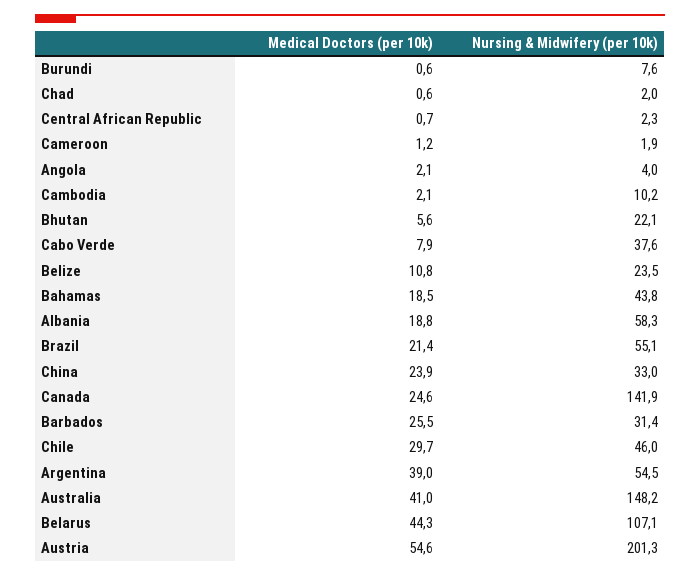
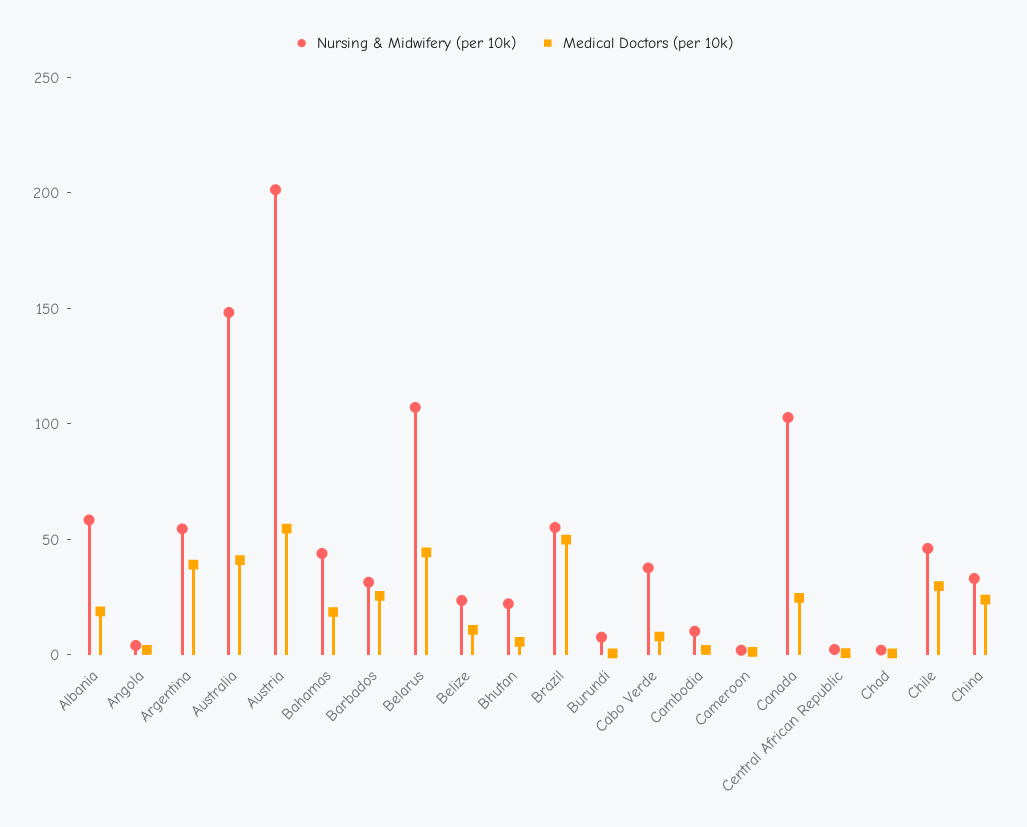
  {
    "Medical Doctors (per 10k)": {
      "Burundi": 0.6,
      "Chad": 0.6,
      "Central African Republic": 0.7,
      "Cameroon": 1.2,
      "Angola": 2.1,
      "Cambodia": 2.1,
      "Bhutan": 5.6,
      "Cabo Verde": 7.9,
      "Belize": 10.8,
      "Bahamas": 18.5,
      "Albania": 18.8,
-     "Brazil": 21.4,
+     "Brazil": 50,
      "China": 23.9,
      "Canada": 24.6,
      "Barbados": 25.5,
      "Chile": 29.7,
      "Argentina": 39,
      "Australia": 41,
      "Belarus": 44.3,
      "Austria": 54.6
    },
    "Nursing & Midwifery (per 10k)": {
      "Burundi": 7.6,
      "Chad": 2,
      "Central African Republic": 2.3,
      "Cameroon": 1.9,
      "Angola": 4,
      "Cambodia": 10.2,
      "Bhutan": 22.1,
      "Cabo Verde": 37.6,
      "Belize": 23.5,
      "Bahamas": 43.8,
      "Albania": 58.3,
      "Brazil": 55.1,
      "China": 33,
-     "Canada": 141.9,
+     "Canada": 100,
      "Barbados": 31.4,
      "Chile": 46,
      "Argentina": 54.5,
      "Australia": 148.2,
      "Belarus": 107.1,
      "Austria": 201.3
    }
  }

